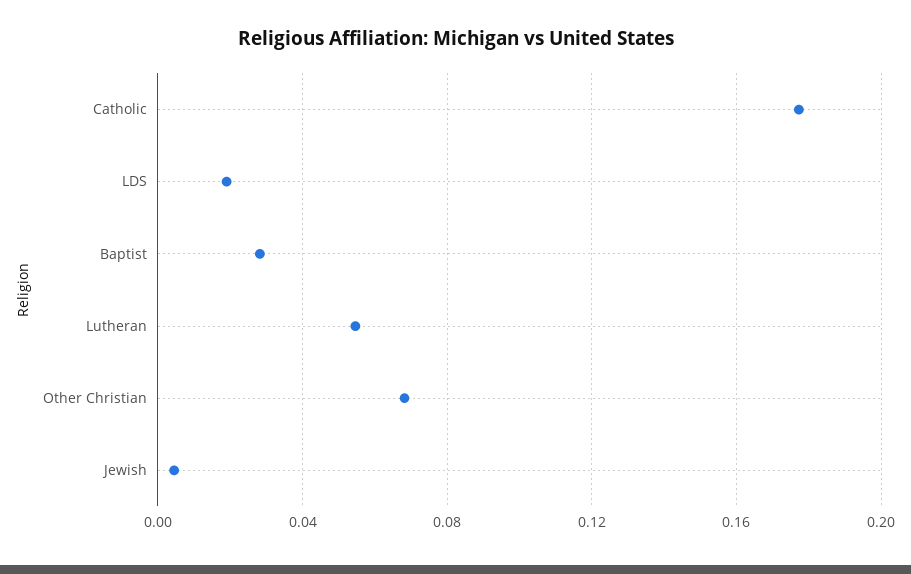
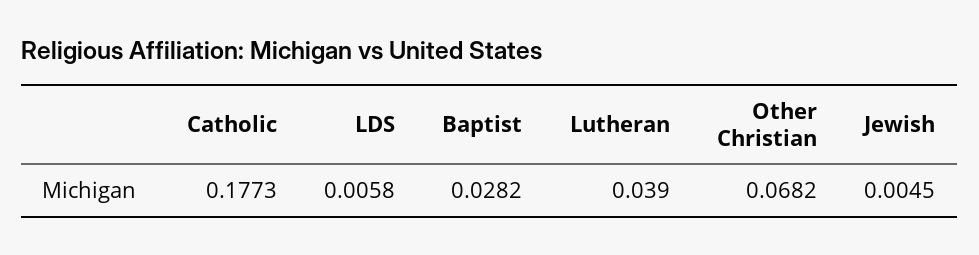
  {
    "Catholic": 0.1773,
-   "LDS": 0.02,
+   "LDS": 0.0058,
    "Baptist": 0.0282,
-   "Lutheran": 0.055,
+   "Lutheran": 0.039,
    "Other Christian": 0.0682,
    "Jewish": 0.0045
  }

